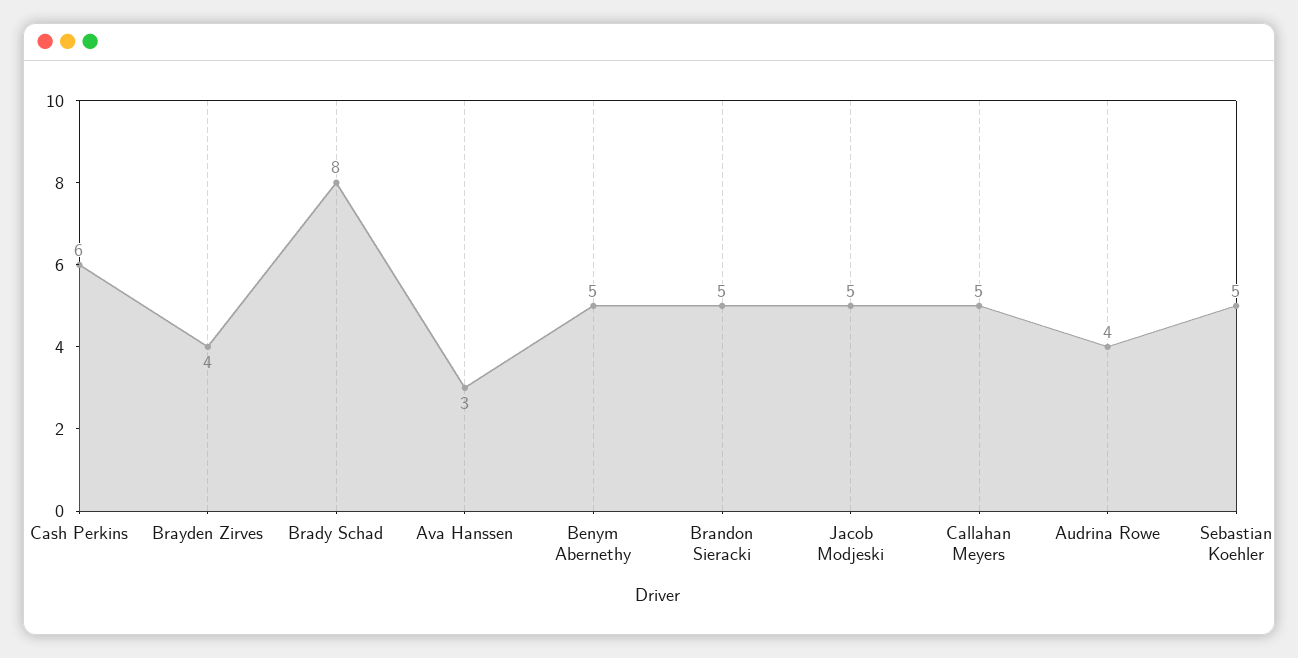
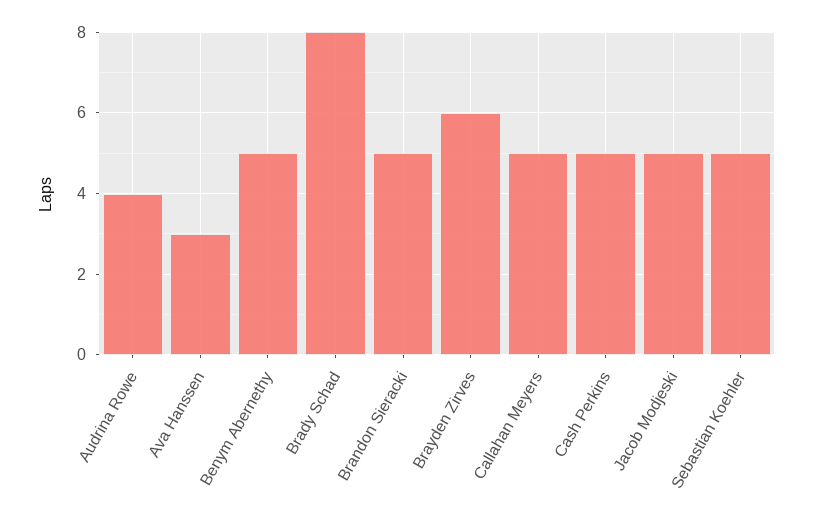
  {
-   "Cash Perkins": 6,
+   "Cash Perkins": 5,
-   "Brayden Zirves": 4,
+   "Brayden Zirves": 6,
    "Brady Schad": 8,
    "Ava Hanssen": 3,
    "Benym Abernethy": 5,
    "Brandon Sieracki": 5,
    "Jacob Modjeski": 5,
    "Callahan Meyers": 5,
    "Audrina Rowe": 4,
    "Sebastian Koehler": 5
  }

